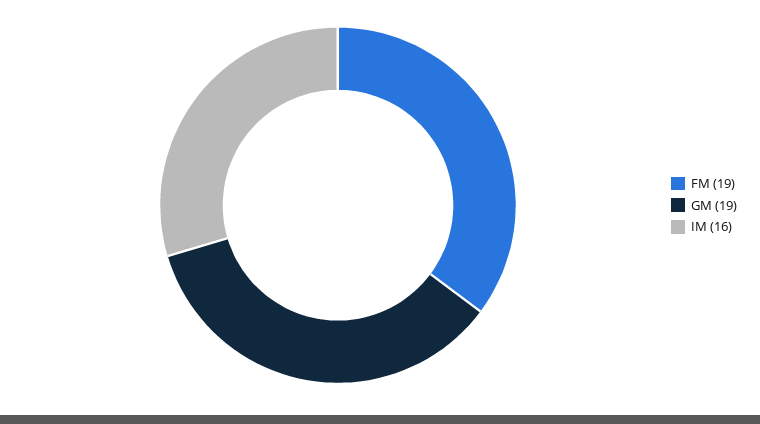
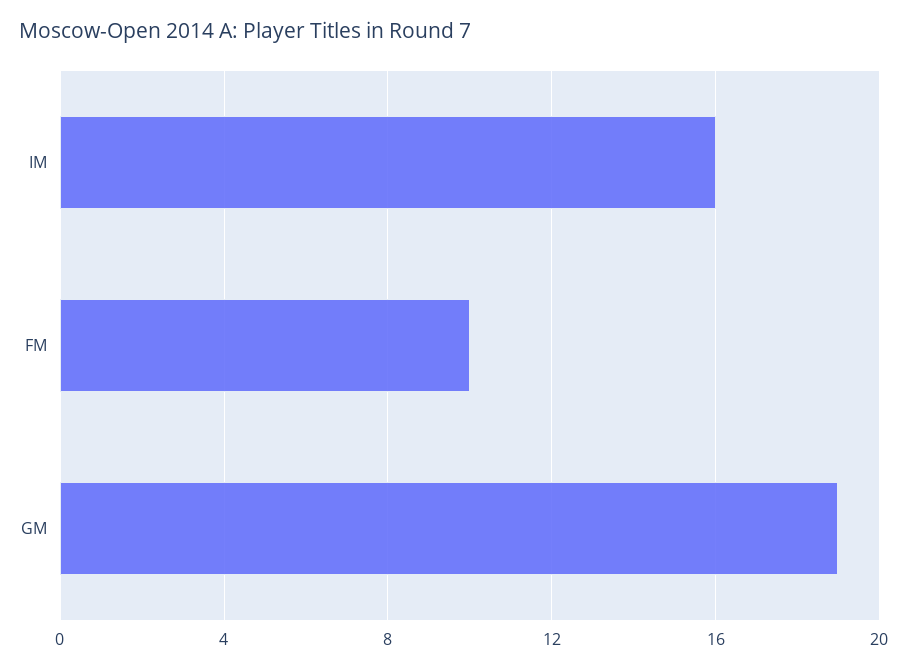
  {
-   "FM": 19,
+   "FM": 10,
    "GM": 19,
    "IM": 16
  }

